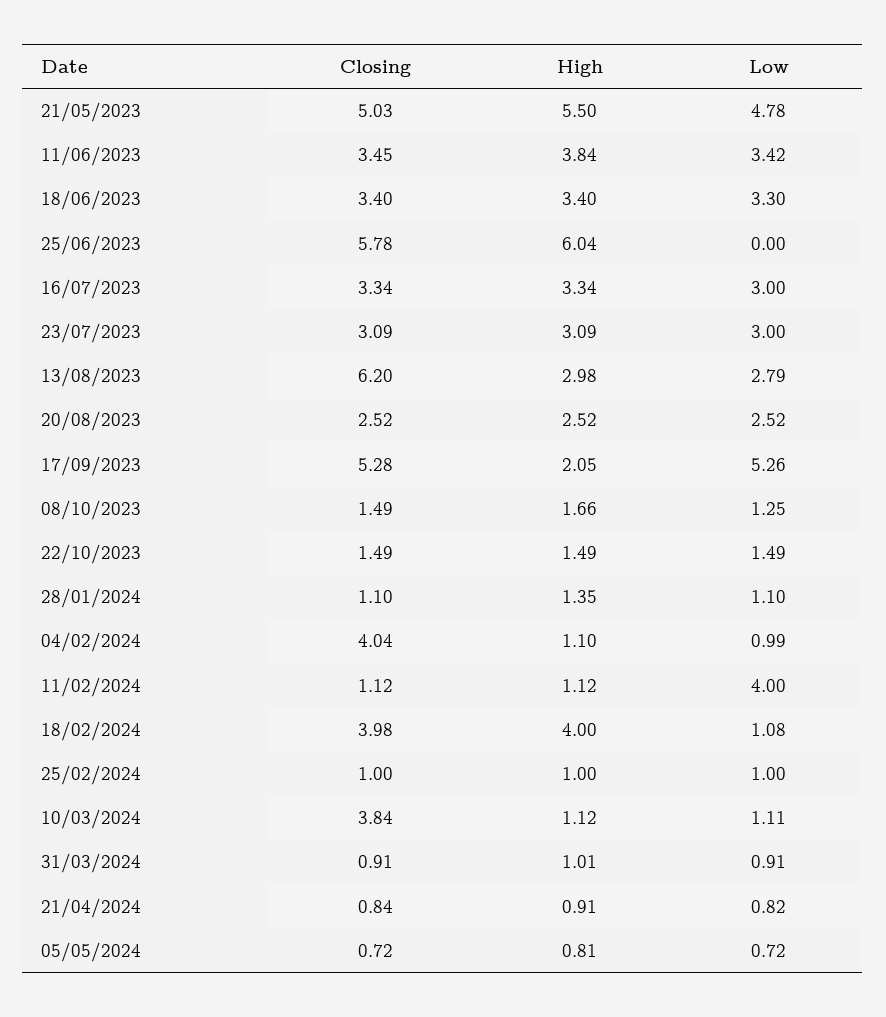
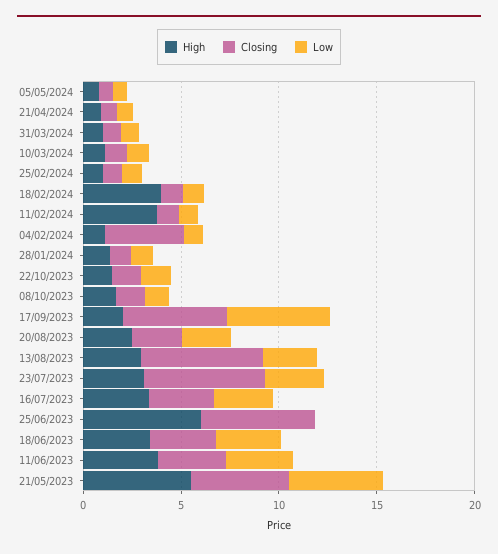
  {
    "Closing": {
      "21/05/2023": 5.03,
      "11/06/2023": 3.45,
      "18/06/2023": 3.4,
      "25/06/2023": 5.78,
      "16/07/2023": 3.34,
-     "23/07/2023": 3.09,
+     "23/07/2023": 6,
      "13/08/2023": 6.2,
      "20/08/2023": 2.52,
      "17/09/2023": 5.28,
      "08/10/2023": 1.49,
      "22/10/2023": 1.49,
      "28/01/2024": 1.1,
      "04/02/2024": 4.04,
      "11/02/2024": 1.12,
-     "18/02/2024": 3.98,
+     "18/02/2024": 1,
      "25/02/2024": 1,
-     "10/03/2024": 3.84,
+     "10/03/2024": 1,
      "31/03/2024": 0.91,
      "21/04/2024": 0.84,
      "05/05/2024": 0.72
    },
    "High": {
      "21/05/2023": 5.5,
      "11/06/2023": 3.84,
      "18/06/2023": 3.4,
      "25/06/2023": 6.04,
      "16/07/2023": 3.34,
      "23/07/2023": 3.09,
      "13/08/2023": 2.98,
      "20/08/2023": 2.52,
      "17/09/2023": 2.05,
      "08/10/2023": 1.66,
      "22/10/2023": 1.49,
      "28/01/2024": 1.35,
      "04/02/2024": 1.1,
-     "11/02/2024": 1.12,
+     "11/02/2024": 4,
      "18/02/2024": 4,
      "25/02/2024": 1,
      "10/03/2024": 1.12,
      "31/03/2024": 1.01,
      "21/04/2024": 0.91,
      "05/05/2024": 0.81
    },
    "Low": {
      "21/05/2023": 4.78,
      "11/06/2023": 3.42,
      "18/06/2023": 3.3,
      "25/06/2023": 0,
      "16/07/2023": 3,
      "23/07/2023": 3,
      "13/08/2023": 2.79,
      "20/08/2023": 2.52,
      "17/09/2023": 5.26,
      "08/10/2023": 1.25,
      "22/10/2023": 1.49,
      "28/01/2024": 1.1,
      "04/02/2024": 0.99,
-     "11/02/2024": 4,
+     "11/02/2024": 1,
      "18/02/2024": 1.08,
      "25/02/2024": 1,
      "10/03/2024": 1.11,
      "31/03/2024": 0.91,
      "21/04/2024": 0.82,
      "05/05/2024": 0.72
    }
  }

